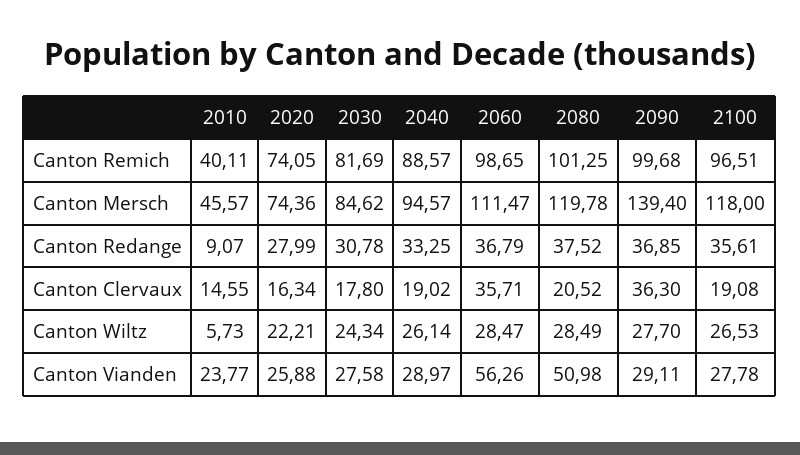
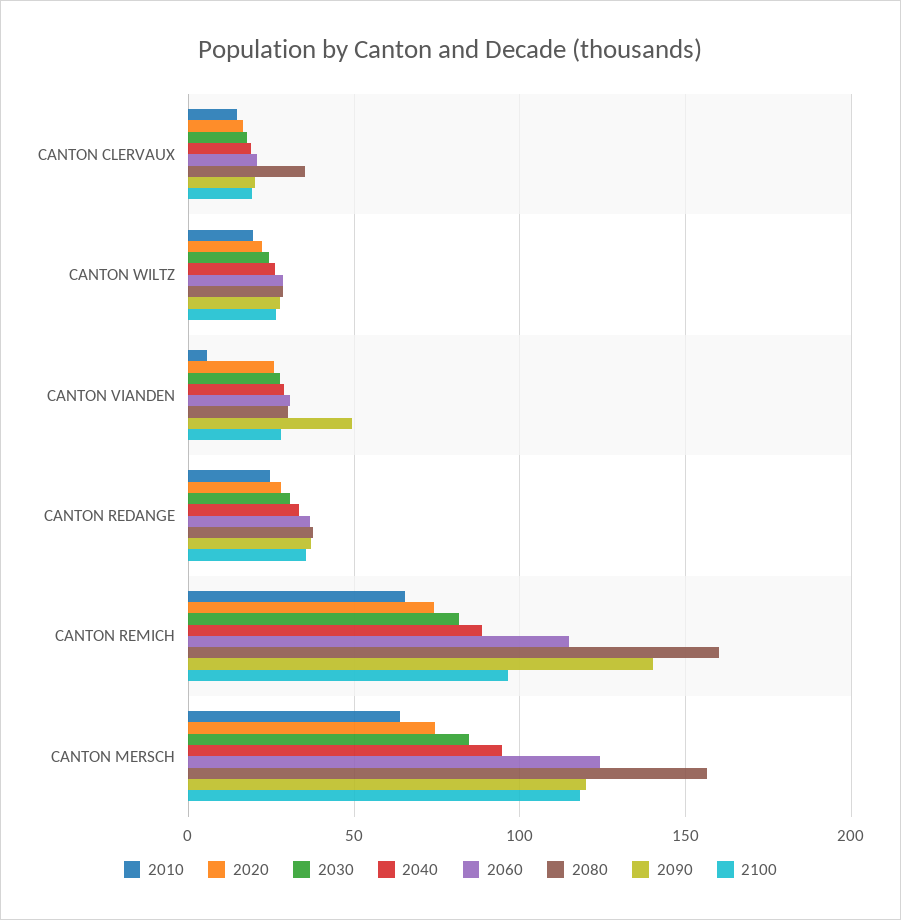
  {
    "2010": {
-     "Canton Remich": 40.11,
+     "Canton Remich": 65,
-     "Canton Mersch": 45.57,
+     "Canton Mersch": 65,
-     "Canton Redange": 9.07,
+     "Canton Redange": 25,
      "Canton Clervaux": 14.55,
-     "Canton Wiltz": 5.73,
+     "Canton Wiltz": 20,
-     "Canton Vianden": 23.77
+     "Canton Vianden": 5
    },
    "2020": {
      "Canton Remich": 74.05,
      "Canton Mersch": 74.36,
      "Canton Redange": 27.99,
      "Canton Clervaux": 16.34,
      "Canton Wiltz": 22.21,
      "Canton Vianden": 25.88
    },
    "2030": {
      "Canton Remich": 81.69,
      "Canton Mersch": 84.62,
      "Canton Redange": 30.78,
      "Canton Clervaux": 17.8,
      "Canton Wiltz": 24.34,
      "Canton Vianden": 27.58
    },
    "2040": {
      "Canton Remich": 88.57,
      "Canton Mersch": 94.57,
      "Canton Redange": 33.25,
      "Canton Clervaux": 19.02,
      "Canton Wiltz": 26.14,
      "Canton Vianden": 28.97
    },
    "2060": {
-     "Canton Remich": 98.65,
+     "Canton Remich": 115,
-     "Canton Mersch": 111.47,
+     "Canton Mersch": 125,
      "Canton Redange": 36.79,
-     "Canton Clervaux": 35.71,
+     "Canton Clervaux": 20,
      "Canton Wiltz": 28.47,
-     "Canton Vianden": 56.26
+     "Canton Vianden": 30
    },
    "2080": {
-     "Canton Remich": 101.25,
+     "Canton Remich": 160,
-     "Canton Mersch": 119.78,
+     "Canton Mersch": 155,
      "Canton Redange": 37.52,
-     "Canton Clervaux": 20.52,
+     "Canton Clervaux": 35,
      "Canton Wiltz": 28.49,
-     "Canton Vianden": 50.98
+     "Canton Vianden": 30
    },
    "2090": {
-     "Canton Remich": 99.68,
+     "Canton Remich": 140,
-     "Canton Mersch": 139.4,
+     "Canton Mersch": 120,
      "Canton Redange": 36.85,
-     "Canton Clervaux": 36.3,
+     "Canton Clervaux": 20,
      "Canton Wiltz": 27.7,
-     "Canton Vianden": 29.11
+     "Canton Vianden": 50
    },
    "2100": {
      "Canton Remich": 96.51,
      "Canton Mersch": 118,
      "Canton Redange": 35.61,
      "Canton Clervaux": 19.08,
      "Canton Wiltz": 26.53,
      "Canton Vianden": 27.78
    }
  }

